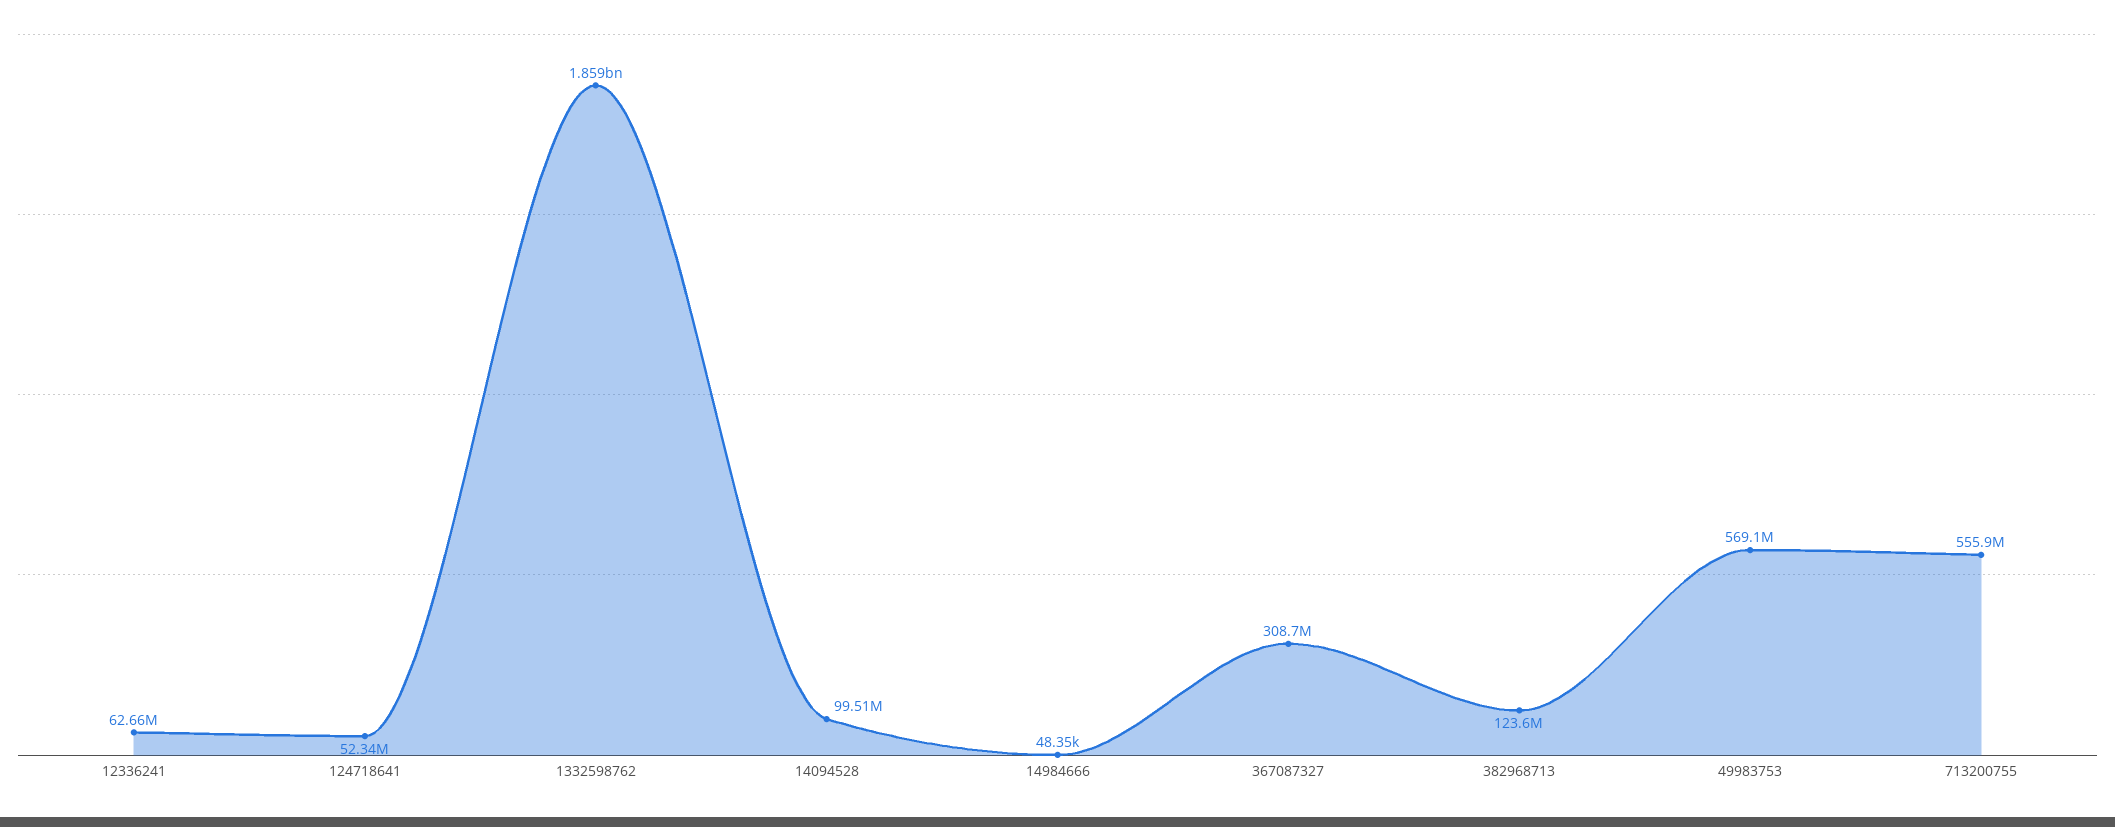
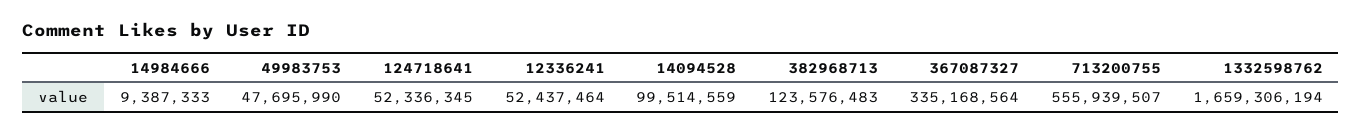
  {
-   "12336241": 62660000,
+   "12336241": 52437464,
    "124718641": 52336345,
-   "1332598762": 1859000000,
+   "1332598762": 1659306194,
    "14094528": 99514559,
-   "14984666": 48350,
+   "14984666": 9387333,
-   "367087327": 308700000,
+   "367087327": 335168564,
    "382968713": 123576483,
-   "49983753": 569100000,
+   "49983753": 47695990,
    "713200755": 555939507
  }

